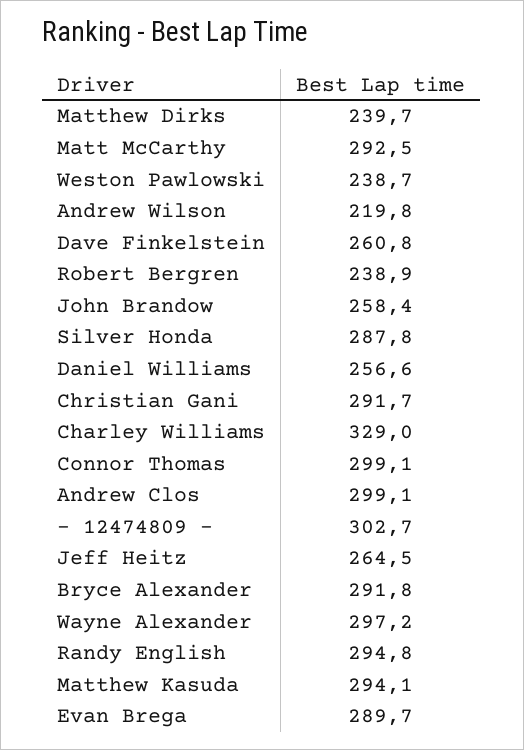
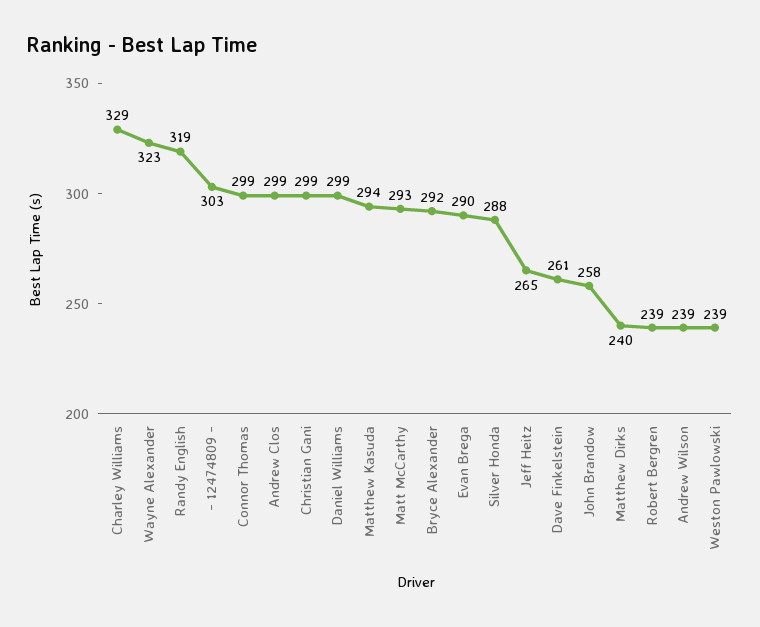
  {
    "Matthew Dirks": 239.7,
    "Matt McCarthy": 292.5,
    "Weston Pawlowski": 238.7,
-   "Andrew Wilson": 219.8,
+   "Andrew Wilson": 239,
    "Dave Finkelstein": 260.8,
    "Robert Bergren": 238.9,
    "John Brandow": 258.4,
    "Silver Honda": 287.8,
-   "Daniel Williams": 256.6,
+   "Daniel Williams": 299,
-   "Christian Gani": 291.7,
+   "Christian Gani": 299,
    "Charley Williams": 329,
    "Connor Thomas": 299.1,
    "Andrew Clos": 299.1,
    "- 12474809 -": 302.7,
    "Jeff Heitz": 264.5,
    "Bryce Alexander": 291.8,
-   "Wayne Alexander": 297.2,
+   "Wayne Alexander": 323,
-   "Randy English": 294.8,
+   "Randy English": 319,
    "Matthew Kasuda": 294.1,
    "Evan Brega": 289.7
  }

